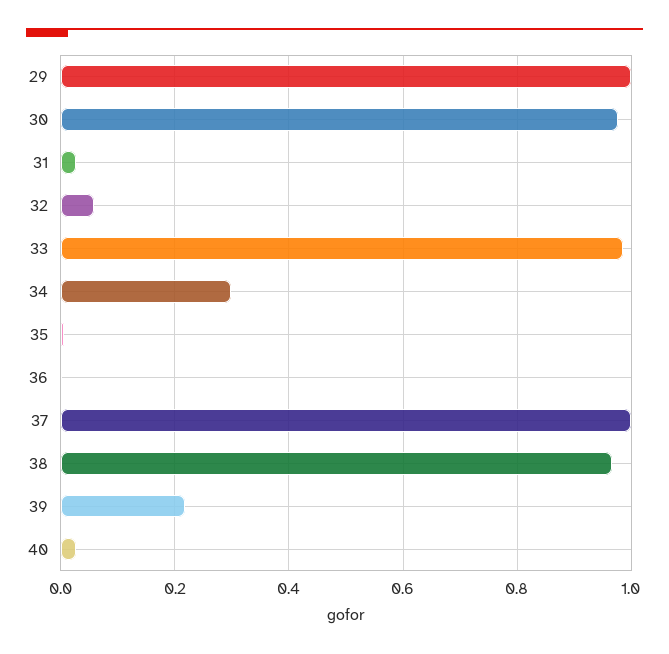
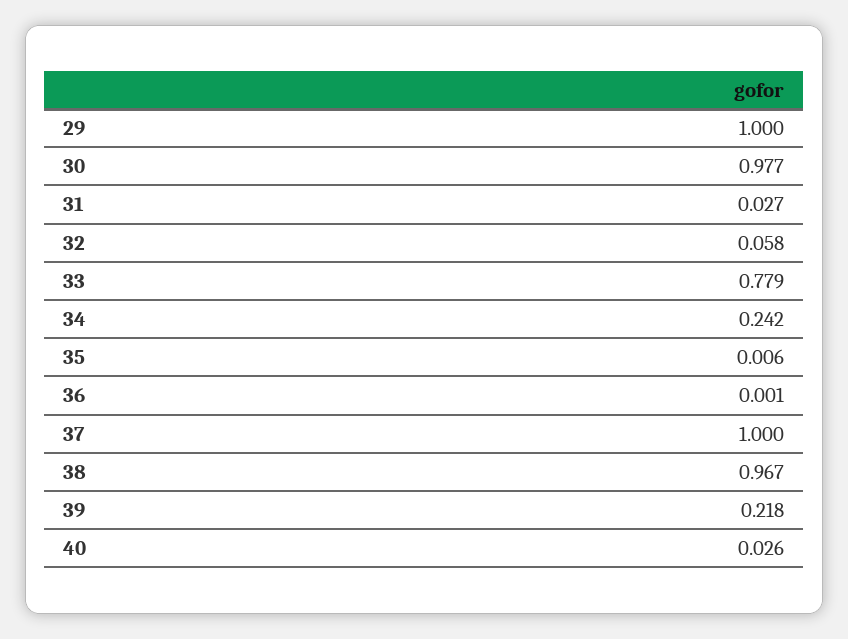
  {
    "29": 1,
    "30": 0.977,
    "31": 0.027,
    "32": 0.058,
-   "33": 0.98,
+   "33": 0.779,
-   "34": 0.3,
+   "34": 0.242,
    "35": 0.006,
    "36": 0.001,
    "37": 1,
    "38": 0.967,
    "39": 0.218,
    "40": 0.026
  }

